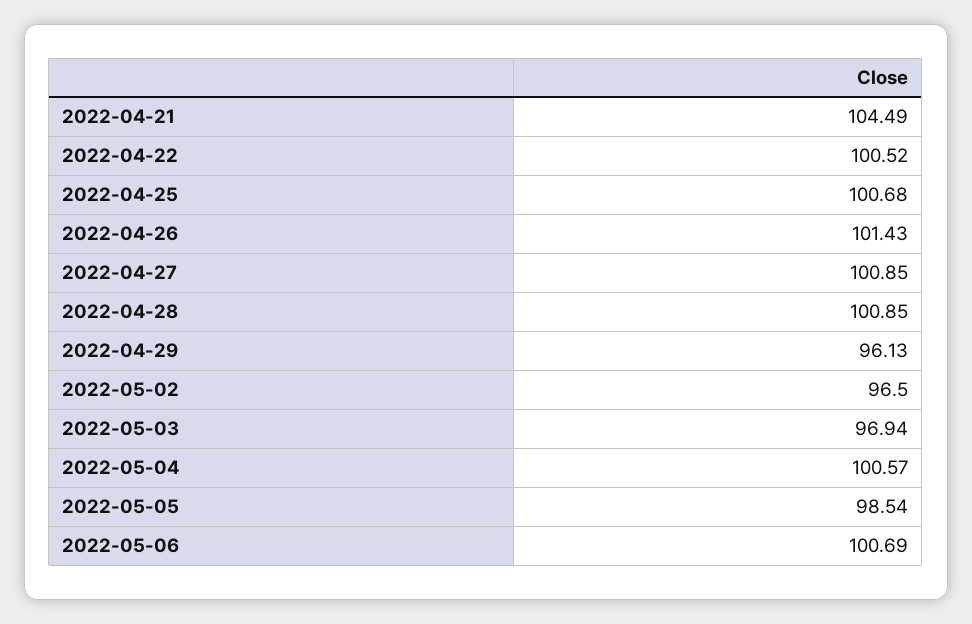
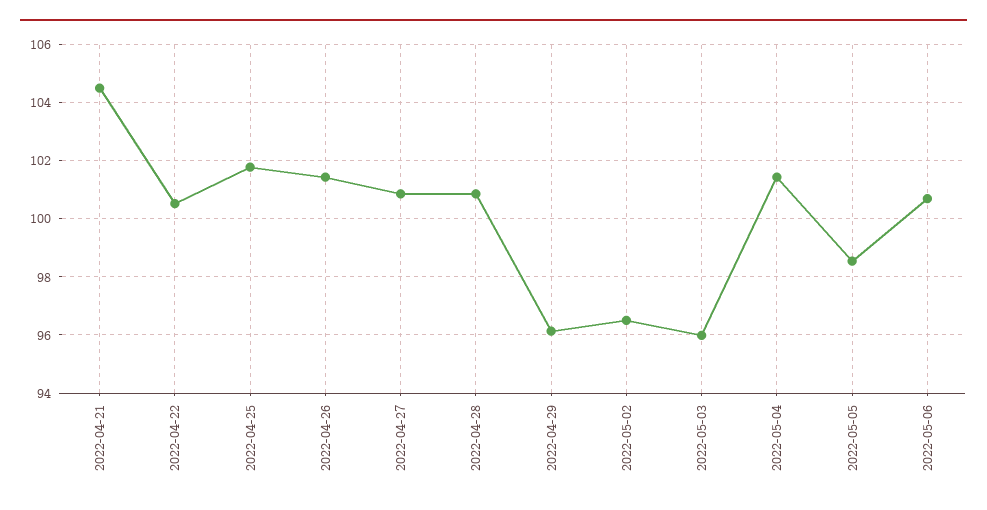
  {
    "2022-04-21": 104.49,
    "2022-04-22": 100.52,
-   "2022-04-25": 100.68,
+   "2022-04-25": 101.75,
    "2022-04-26": 101.43,
    "2022-04-27": 100.85,
    "2022-04-28": 100.85,
    "2022-04-29": 96.13,
    "2022-05-02": 96.5,
-   "2022-05-03": 96.94,
+   "2022-05-03": 96,
-   "2022-05-04": 100.57,
+   "2022-05-04": 101.5,
    "2022-05-05": 98.54,
    "2022-05-06": 100.69
  }

